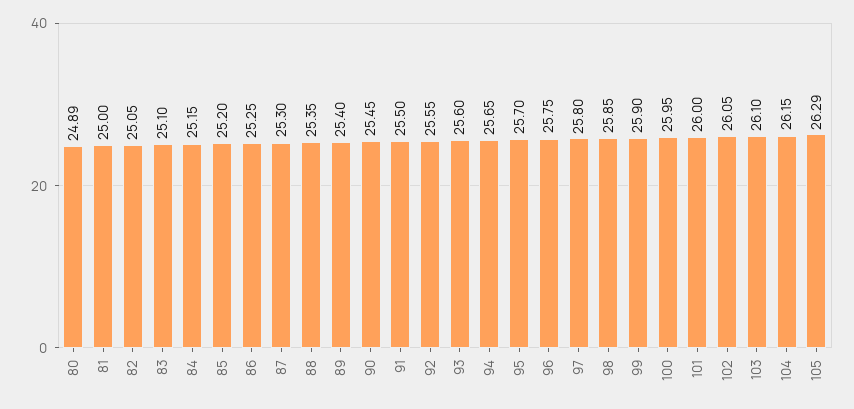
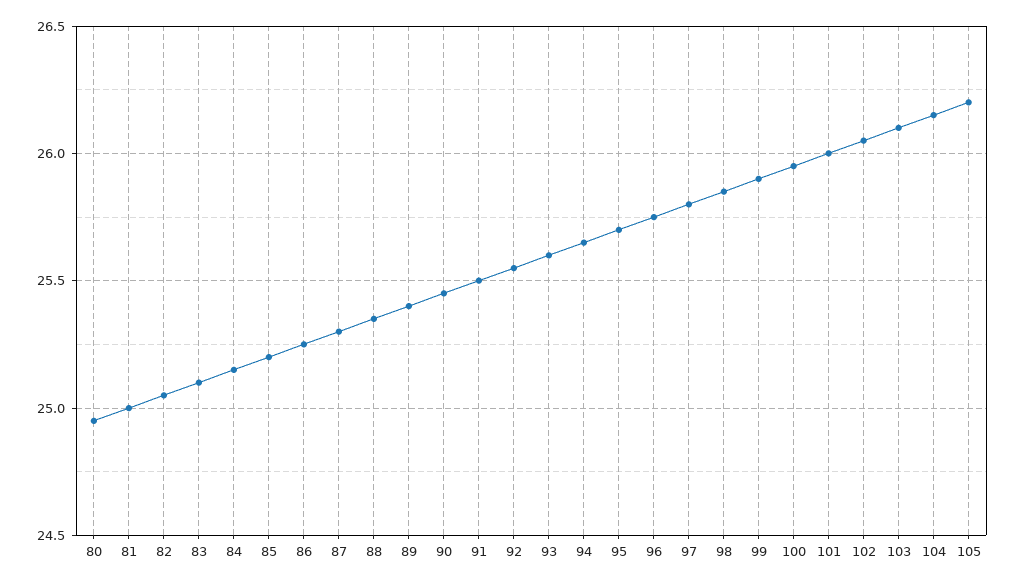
  {
-   "80": 24.89,
+   "80": 24.95,
    "81": 25,
    "82": 25.05,
    "83": 25.1,
    "84": 25.15,
    "85": 25.2,
    "86": 25.25,
    "87": 25.3,
    "88": 25.35,
    "89": 25.4,
    "90": 25.45,
    "91": 25.5,
    "92": 25.55,
    "93": 25.6,
    "94": 25.65,
    "95": 25.7,
    "96": 25.75,
    "97": 25.8,
    "98": 25.85,
    "99": 25.9,
    "100": 25.95,
    "101": 26,
    "102": 26.05,
    "103": 26.1,
    "104": 26.15,
-   "105": 26.29
+   "105": 26.2
  }

